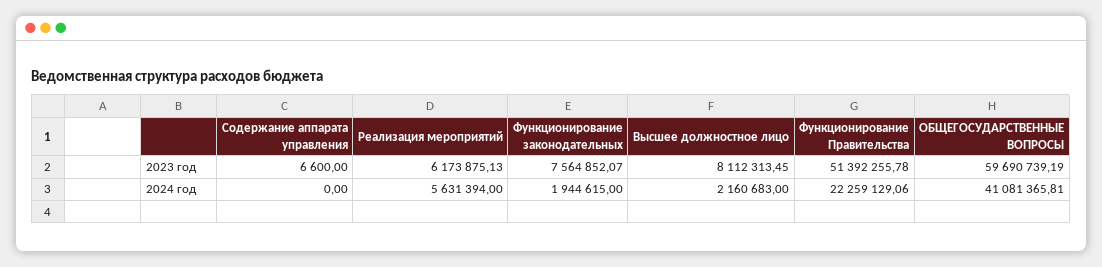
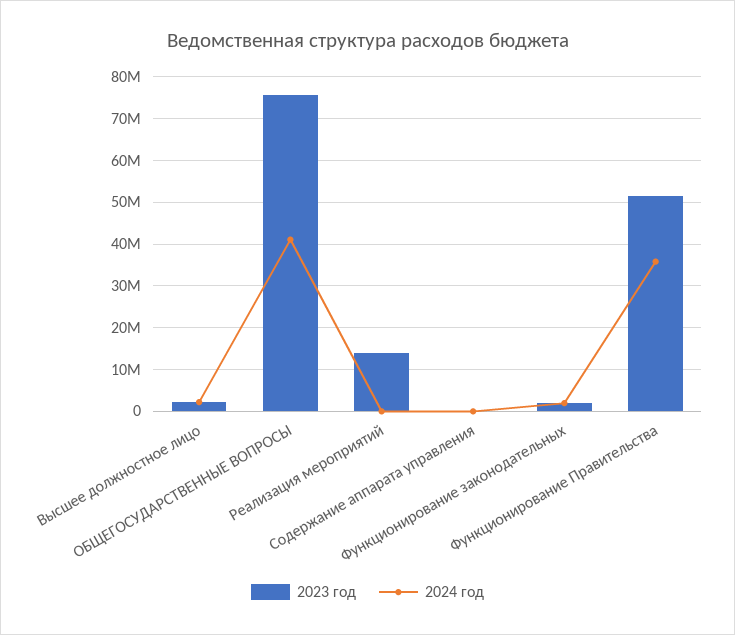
  {
    "2023 год": {
      "Содержание аппарата управления": 6600,
-     "Реализация мероприятий": 6173875.13,
+     "Реализация мероприятий": 14000000,
-     "Функционирование законодательных": 7564852.07,
+     "Функционирование законодательных": 2000000,
-     "Высшее должностное лицо": 8112313.45,
+     "Высшее должностное лицо": 2000000,
      "Функционирование Правительства": 51392255.78,
-     "ОБЩЕГОСУДАРСТВЕННЫЕ ВОПРОСЫ": 59690739.19
+     "ОБЩЕГОСУДАРСТВЕННЫЕ ВОПРОСЫ": 76000000
    },
    "2024 год": {
      "Содержание аппарата управления": 0,
-     "Реализация мероприятий": 5631394,
+     "Реализация мероприятий": 0,
      "Функционирование законодательных": 1944615,
      "Высшее должностное лицо": 2160683,
-     "Функционирование Правительства": 22259129.06,
+     "Функционирование Правительства": 36000000,
      "ОБЩЕГОСУДАРСТВЕННЫЕ ВОПРОСЫ": 41081365.81
    }
  }

